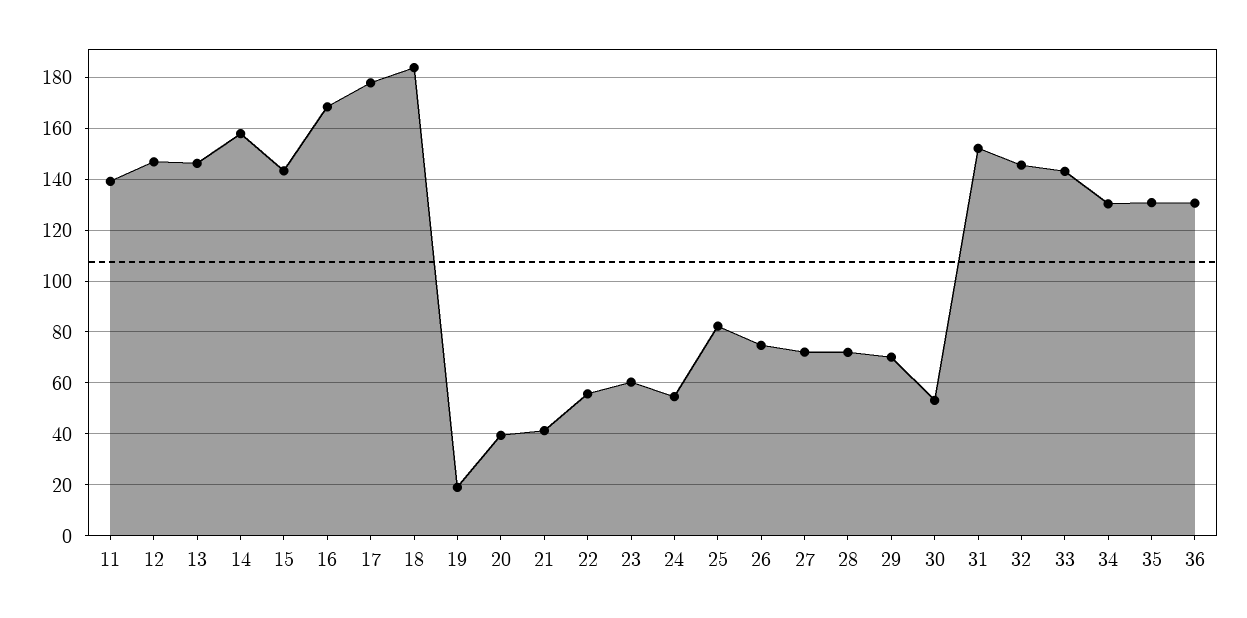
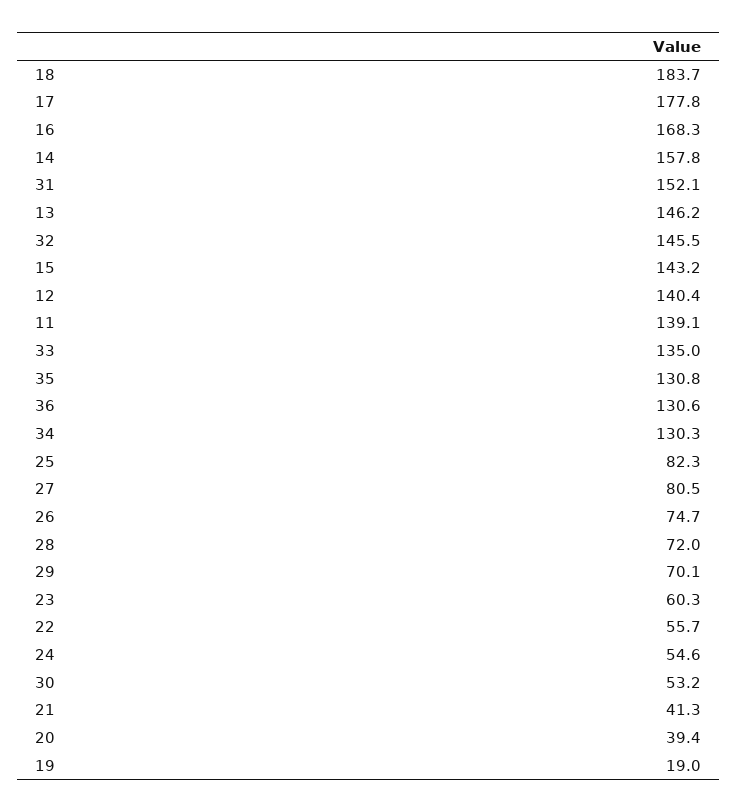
  {
    "11": 139.1,
-   "12": 147.5,
+   "12": 140.4,
    "13": 146.2,
    "14": 157.8,
    "15": 143.2,
    "16": 168.3,
    "17": 177.8,
    "18": 183.7,
    "19": 19,
    "20": 39.4,
    "21": 41.3,
    "22": 55.7,
    "23": 60.3,
    "24": 54.6,
    "25": 82.3,
    "26": 74.7,
-   "27": 72.5,
+   "27": 80.5,
    "28": 72,
    "29": 70.1,
    "30": 53.2,
    "31": 152.1,
    "32": 145.5,
-   "33": 142.5,
+   "33": 135,
    "34": 130.3,
    "35": 130.8,
    "36": 130.6
  }

